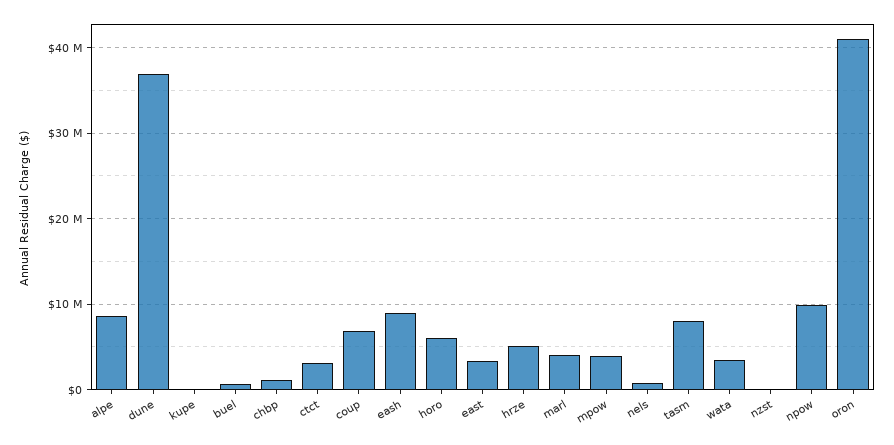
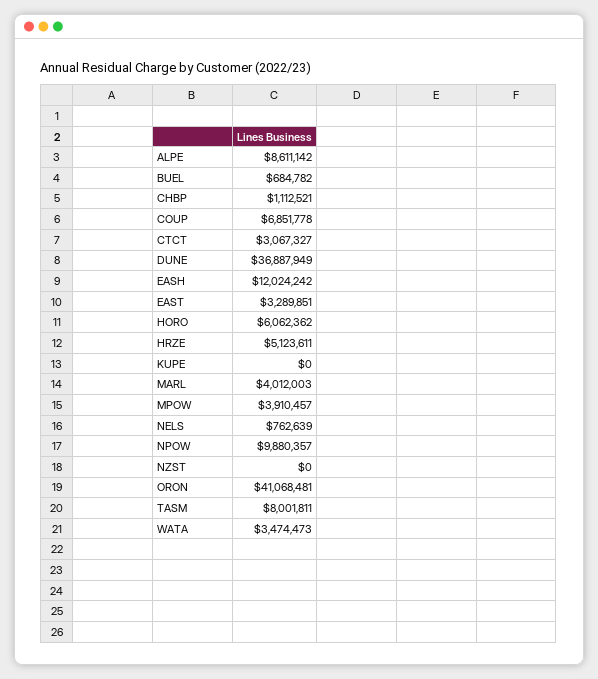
  {
    "alpe": 8611142,
    "dune": 36887949,
    "kupe": 0,
    "buel": 684782,
    "chbp": 1112521,
    "ctct": 3067327,
    "coup": 6851778,
-   "eash": 9000000,
+   "eash": 12024242,
    "horo": 6062362,
    "east": 3289851,
    "hrze": 5123611,
    "marl": 4012003,
    "mpow": 3910457,
    "nels": 762639,
    "tasm": 8001811,
    "wata": 3474473,
    "nzst": 0,
    "npow": 9880357,
    "oron": 41068481
  }

